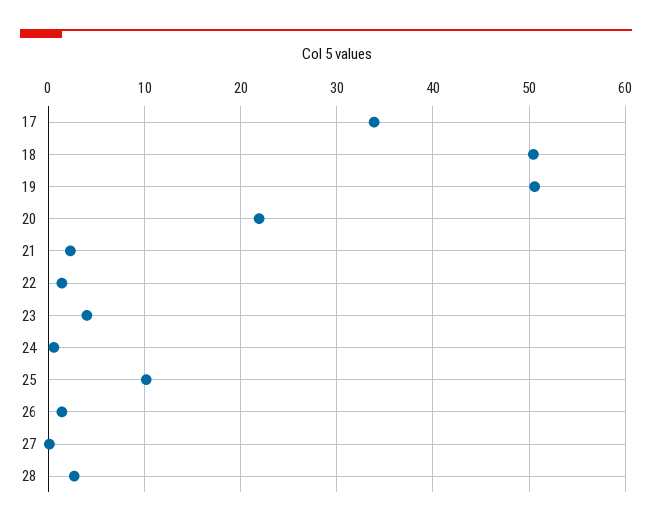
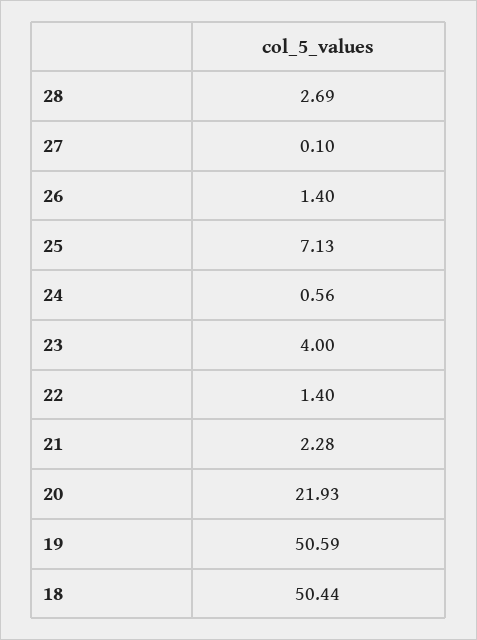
  {
-   "17": 34,
    "18": 50.44,
    "19": 50.59,
    "20": 21.93,
    "21": 2.28,
    "22": 1.4,
    "23": 4,
    "24": 0.56,
-   "25": 10,
+   "25": 7.13,
    "26": 1.4,
    "27": 0.1,
    "28": 2.69
  }

